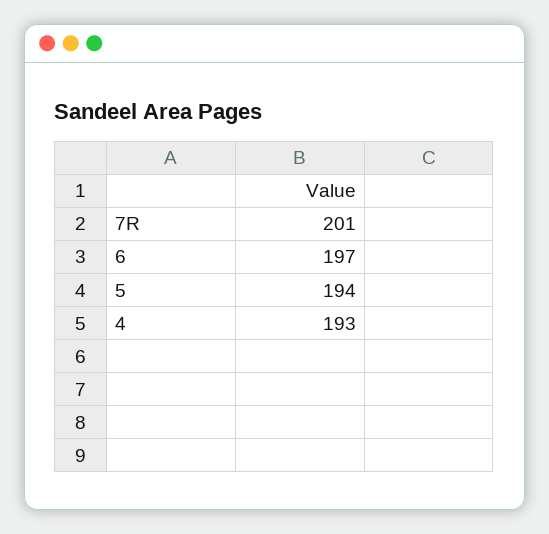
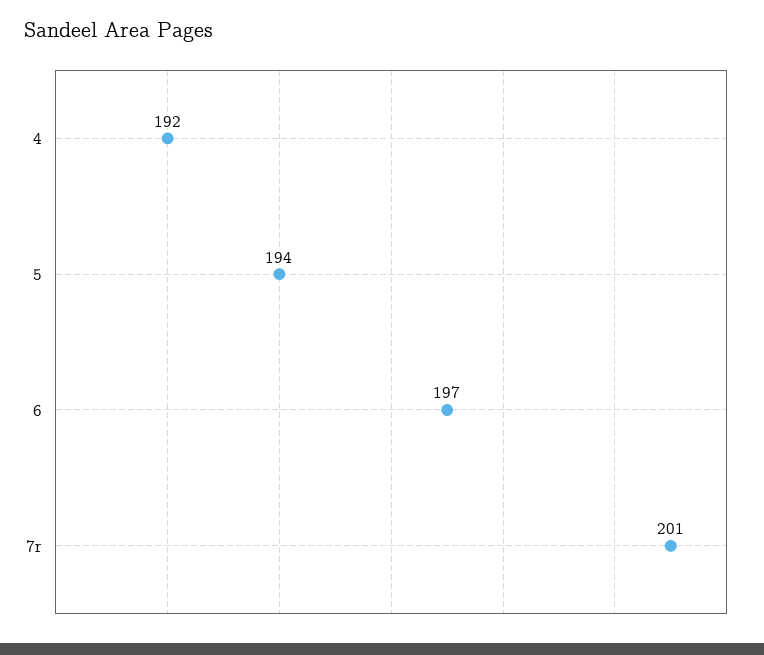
  {
    "7R": 201,
    "6": 197,
    "5": 194,
-   "4": 193
+   "4": 192
  }

